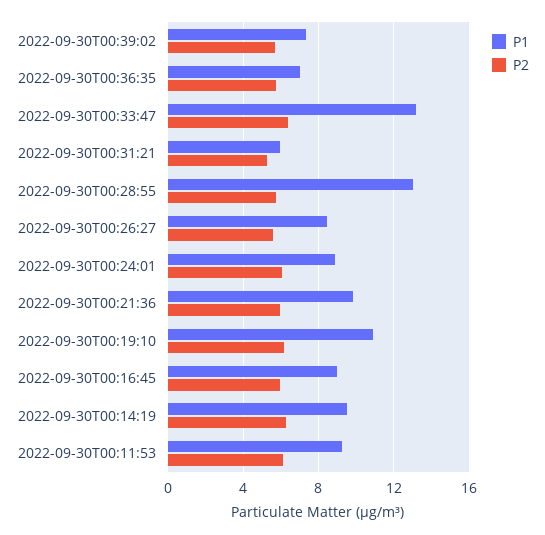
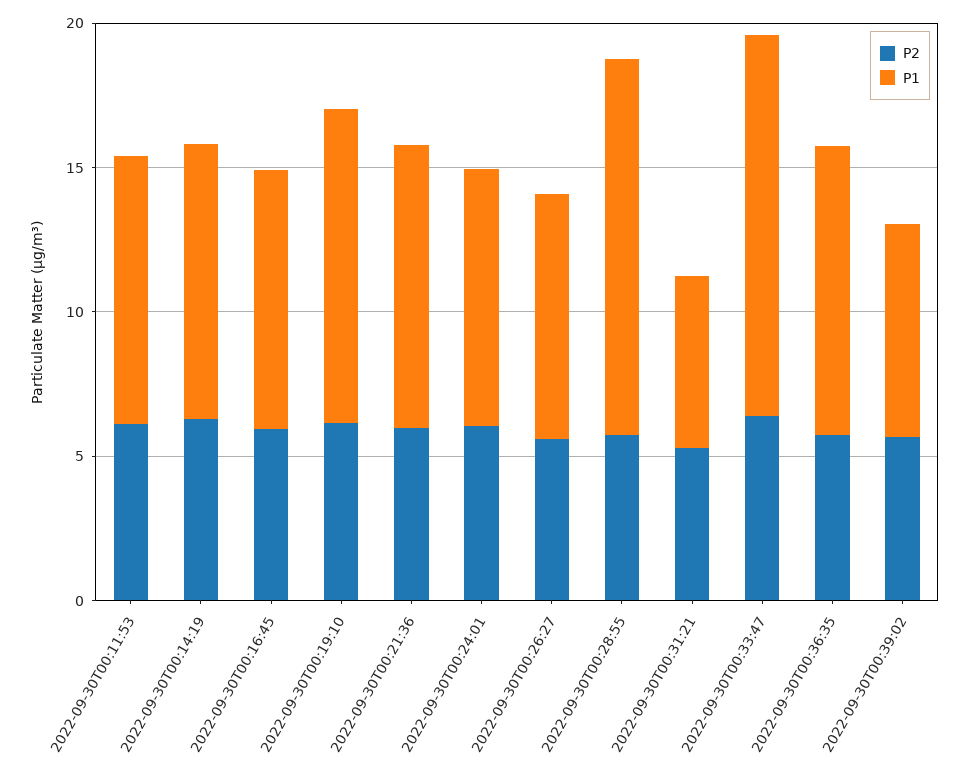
  {
    "P1": {
      "2022-09-30T00:39:02": 7.5,
-     "2022-09-30T00:36:35": 7,
+     "2022-09-30T00:36:35": 10,
      "2022-09-30T00:33:47": 13,
      "2022-09-30T00:31:21": 6,
      "2022-09-30T00:28:55": 13,
      "2022-09-30T00:26:27": 8.5,
      "2022-09-30T00:24:01": 9,
      "2022-09-30T00:21:36": 10,
      "2022-09-30T00:19:10": 11,
      "2022-09-30T00:16:45": 9,
      "2022-09-30T00:14:19": 9.5,
      "2022-09-30T00:11:53": 9.5
    },
    "P2": {
      "2022-09-30T00:39:02": 5.5,
      "2022-09-30T00:36:35": 5.5,
      "2022-09-30T00:33:47": 6.5,
      "2022-09-30T00:31:21": 5.5,
      "2022-09-30T00:28:55": 6,
      "2022-09-30T00:26:27": 5.5,
      "2022-09-30T00:24:01": 6,
      "2022-09-30T00:21:36": 6,
      "2022-09-30T00:19:10": 6,
      "2022-09-30T00:16:45": 6,
      "2022-09-30T00:14:19": 6.5,
      "2022-09-30T00:11:53": 6
    }
  }

